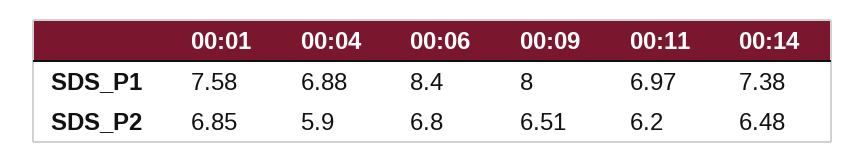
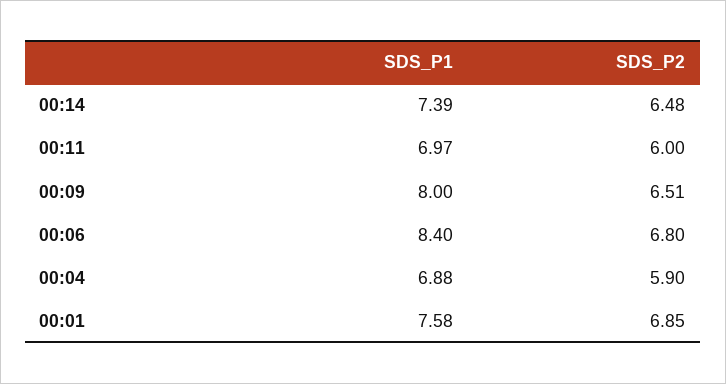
  {
    "00:01": {
      "SDS_P1": 7.58,
      "SDS_P2": 6.85
    },
    "00:04": {
      "SDS_P1": 6.88,
      "SDS_P2": 5.9
    },
    "00:06": {
      "SDS_P1": 8.4,
      "SDS_P2": 6.8
    },
    "00:09": {
      "SDS_P1": 8,
      "SDS_P2": 6.51
    },
    "00:11": {
      "SDS_P1": 6.97,
-     "SDS_P2": 6.2
+     "SDS_P2": 6
    },
    "00:14": {
-     "SDS_P1": 7.38,
+     "SDS_P1": 7.39,
      "SDS_P2": 6.48
    }
  }

